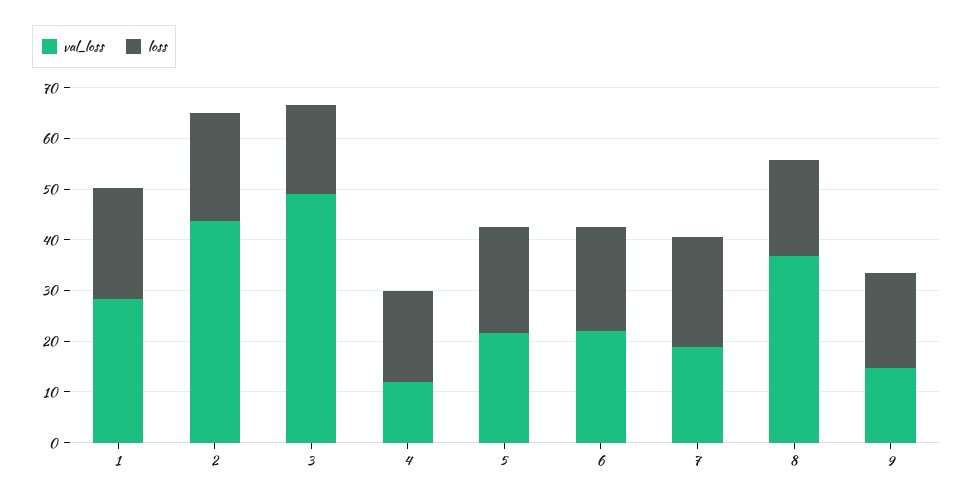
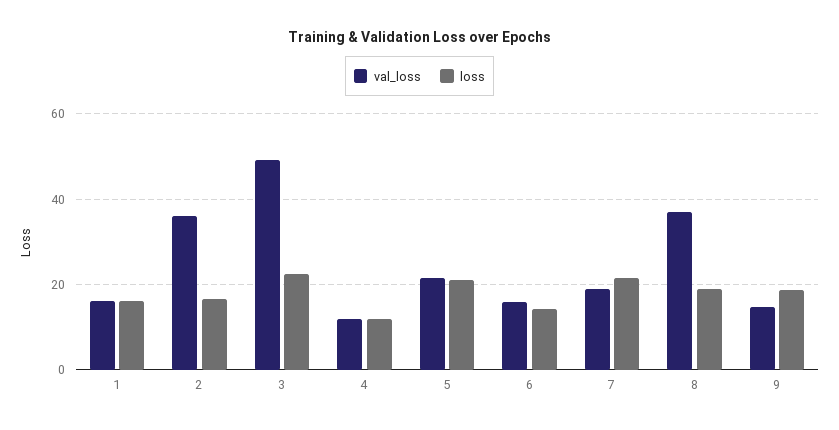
  {
    "val_loss": {
-     "1": 28,
+     "1": 16,
-     "2": 44,
+     "2": 36,
      "3": 50,
      "4": 12,
      "5": 22,
-     "6": 22,
+     "6": 16,
      "7": 18,
      "8": 36,
      "9": 14
    },
    "loss": {
-     "1": 22,
+     "1": 16,
-     "2": 22,
+     "2": 16,
-     "3": 18,
+     "3": 22,
-     "4": 18,
+     "4": 12,
      "5": 22,
-     "6": 20,
+     "6": 14,
      "7": 22,
      "8": 18,
      "9": 18
    }
  }

